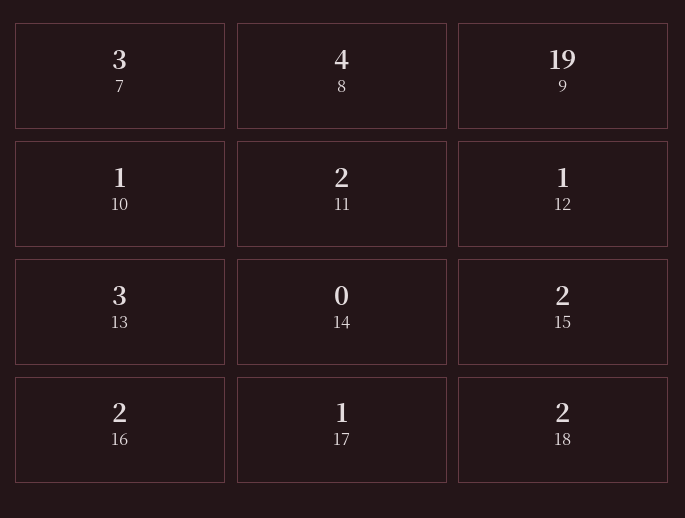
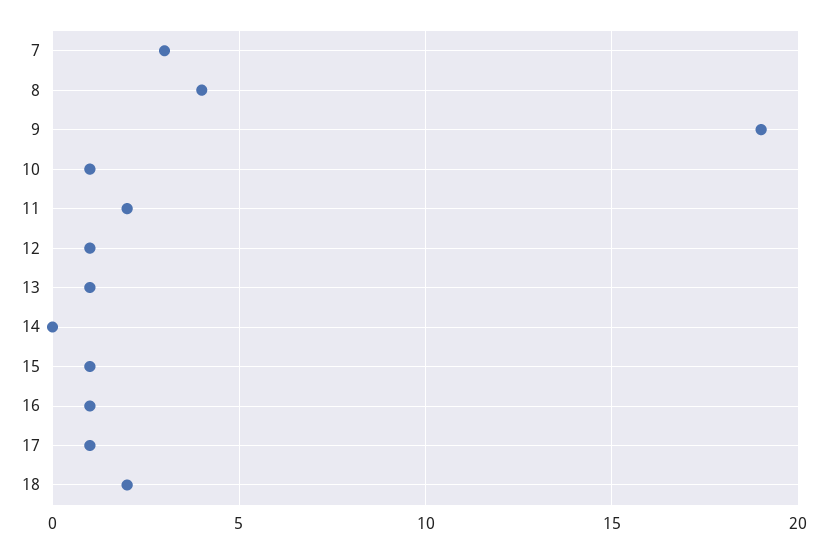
  {
    "7": 3,
    "8": 4,
    "9": 19,
    "10": 1,
    "11": 2,
    "12": 1,
-   "13": 3,
+   "13": 1,
    "14": 0,
-   "15": 2,
+   "15": 1,
-   "16": 2,
+   "16": 1,
    "17": 1,
    "18": 2
  }

